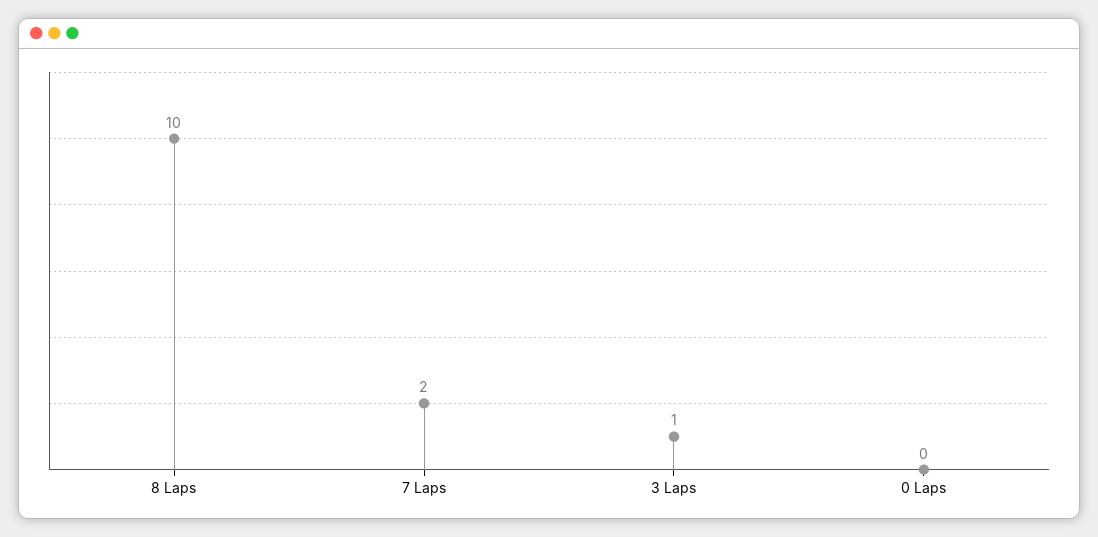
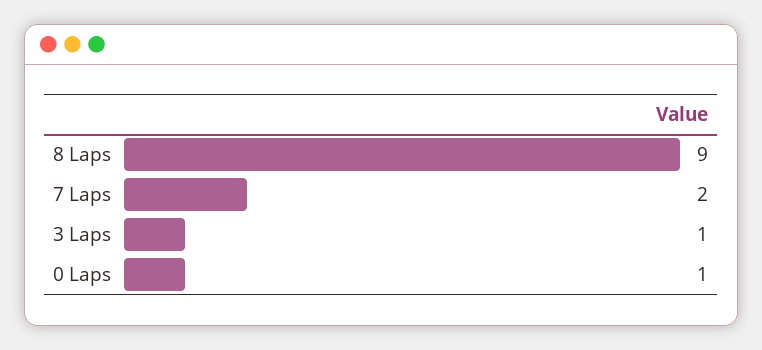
  {
-   "8 Laps": 10,
+   "8 Laps": 9,
    "7 Laps": 2,
    "3 Laps": 1,
-   "0 Laps": 0
+   "0 Laps": 1
  }

